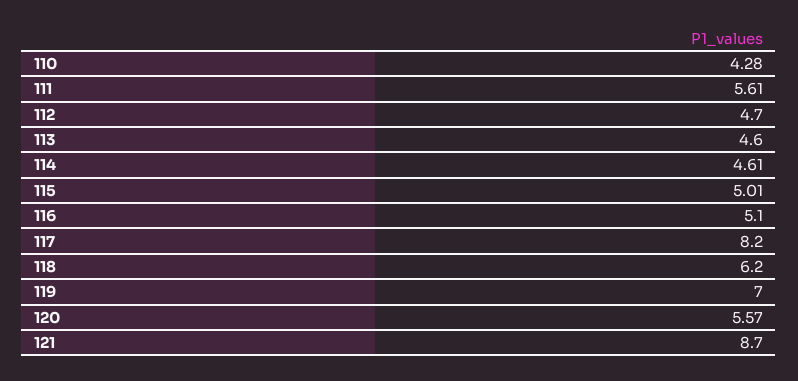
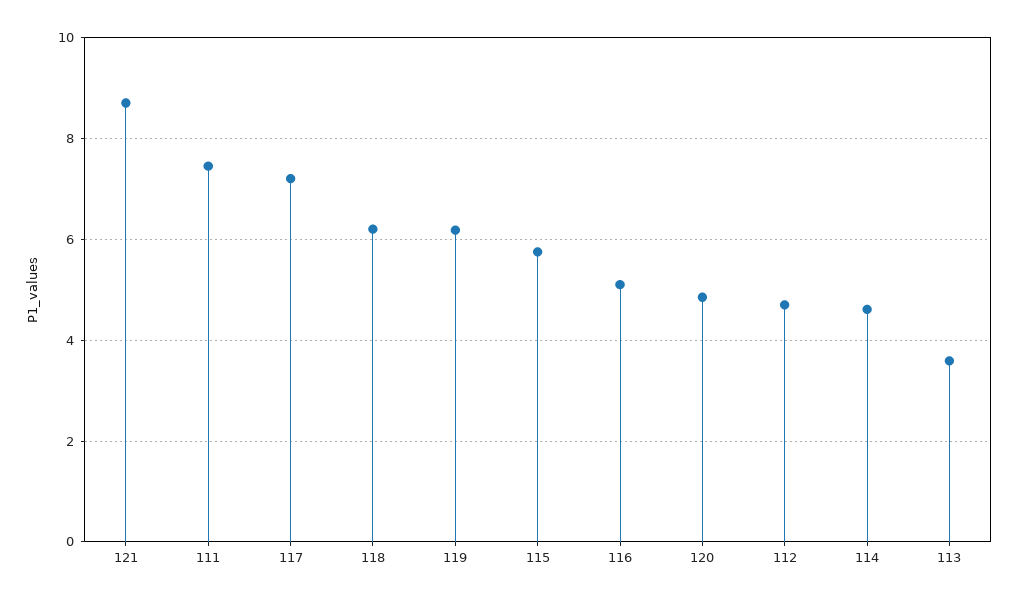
  {
-   "110": 4.28,
-   "111": 5.61,
+   "111": 7.4,
    "112": 4.7,
-   "113": 4.6,
+   "113": 3.6,
    "114": 4.61,
-   "115": 5.01,
+   "115": 5.8,
    "116": 5.1,
-   "117": 8.2,
+   "117": 7.2,
    "118": 6.2,
-   "119": 7,
+   "119": 6.2,
-   "120": 5.57,
+   "120": 4.8,
    "121": 8.7
  }

